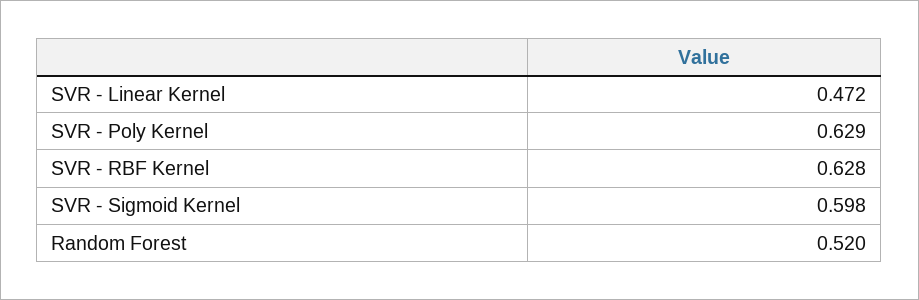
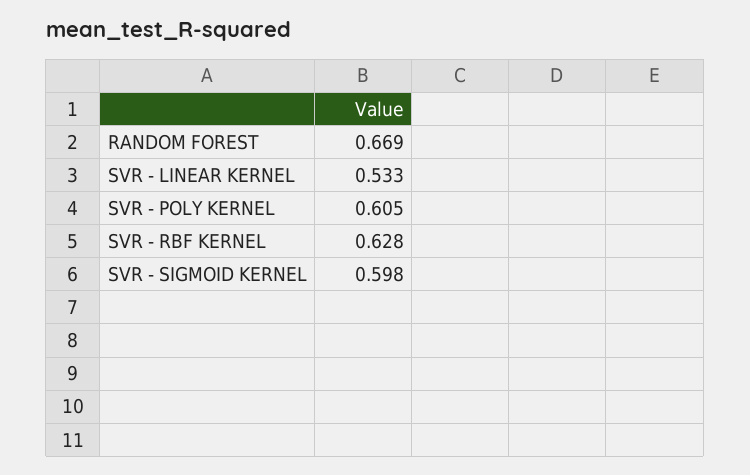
  {
-   "SVR - Linear Kernel": 0.472,
+   "SVR - Linear Kernel": 0.533,
-   "SVR - Poly Kernel": 0.629,
+   "SVR - Poly Kernel": 0.605,
    "SVR - RBF Kernel": 0.628,
    "SVR - Sigmoid Kernel": 0.598,
-   "Random Forest": 0.52
+   "Random Forest": 0.669
  }

